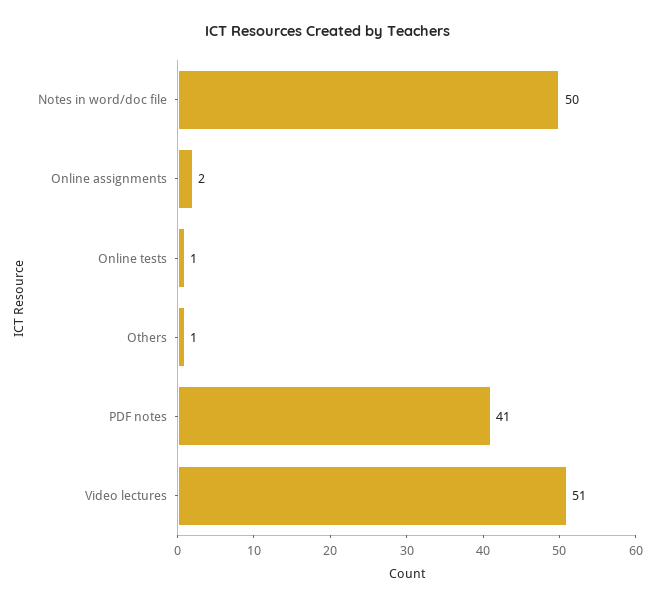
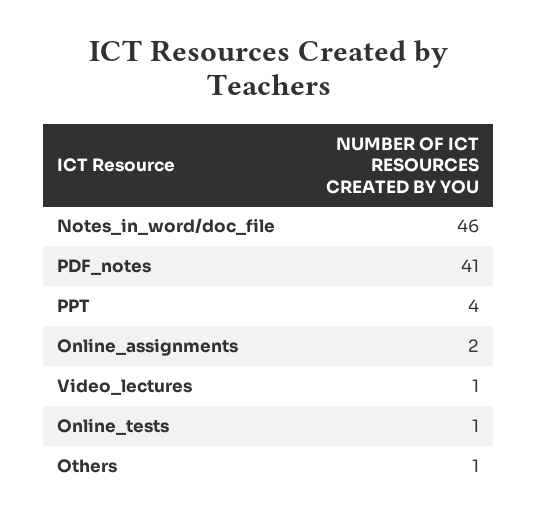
  {
-   "Notes in word/doc file": 50,
+   "Notes in word/doc file": 46,
    "Online assignments": 2,
    "Online tests": 1,
    "Others": 1,
    "PDF notes": 41,
-   "Video lectures": 51
+   "Video lectures": 1,
+   "PPT": 4
  }

